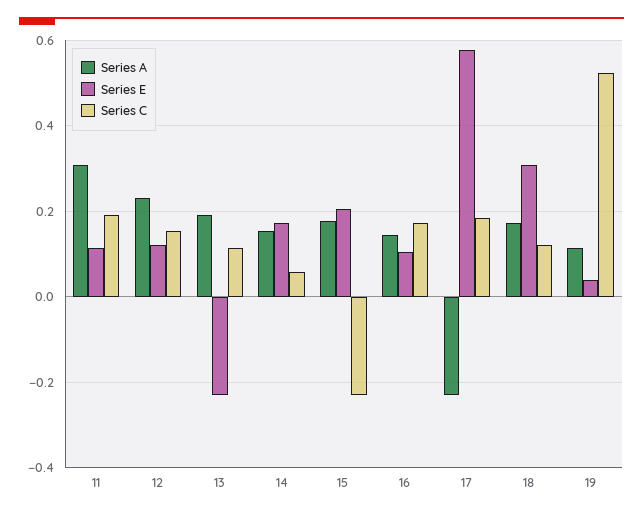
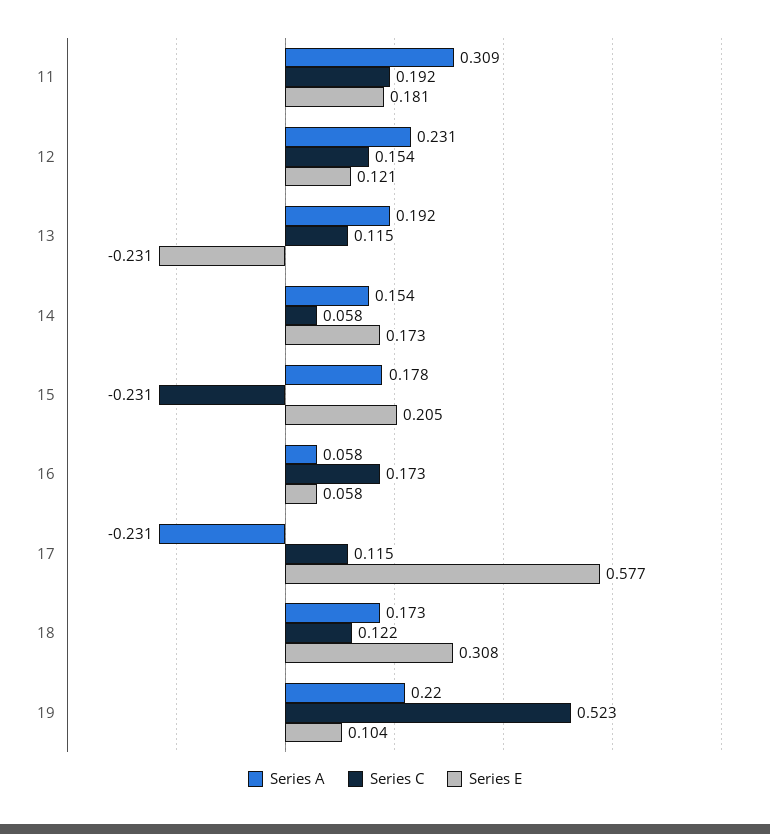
  {
    "Series A": {
      "11": 0.309,
      "12": 0.231,
      "13": 0.192,
      "14": 0.154,
      "15": 0.178,
-     "16": 0.14,
+     "16": 0.058,
      "17": -0.231,
      "18": 0.173,
-     "19": 0.12
+     "19": 0.22
    },
    "Series E": {
-     "11": 0.12,
+     "11": 0.181,
      "12": 0.121,
      "13": -0.231,
      "14": 0.173,
      "15": 0.205,
-     "16": 0.1,
+     "16": 0.058,
      "17": 0.577,
      "18": 0.308,
-     "19": 0.04
+     "19": 0.104
    },
    "Series C": {
      "11": 0.192,
      "12": 0.154,
      "13": 0.115,
      "14": 0.058,
      "15": -0.231,
      "16": 0.173,
-     "17": 0.18,
+     "17": 0.115,
      "18": 0.122,
      "19": 0.523
    }
  }

